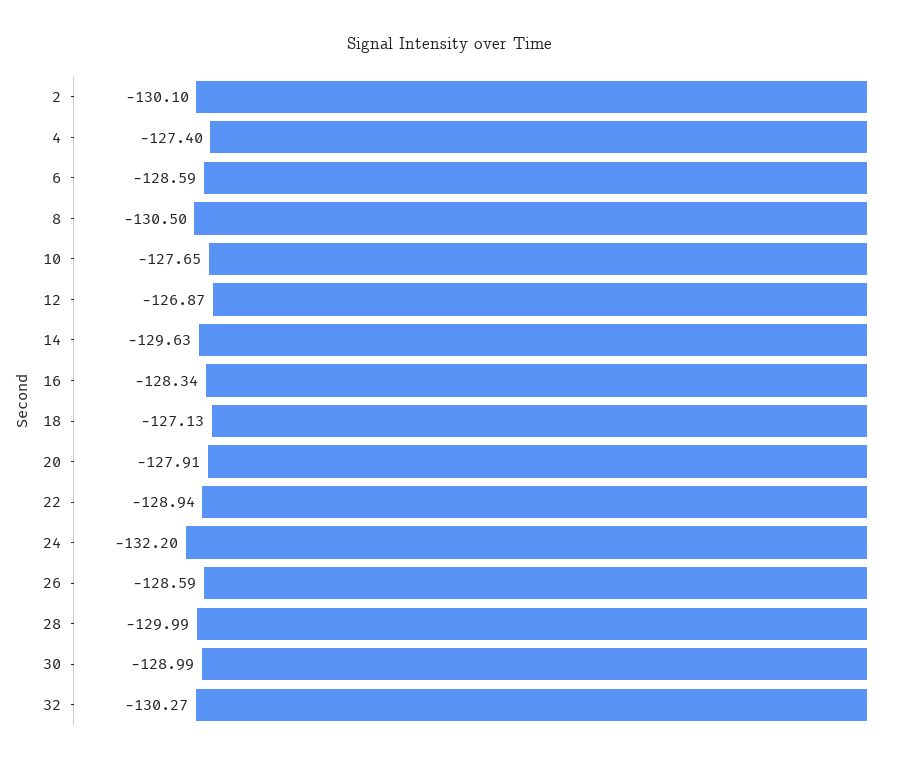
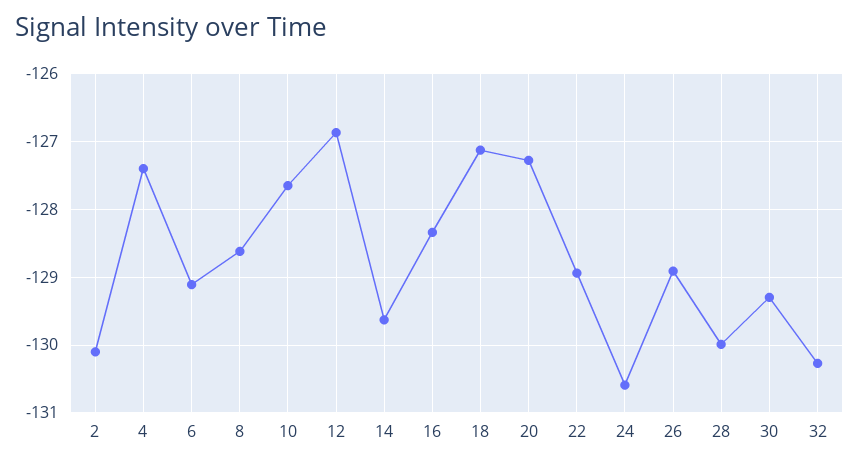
  {
    "2": -130.1,
    "4": -127.4,
-   "6": -128.59,
+   "6": -129.1,
-   "8": -130.5,
+   "8": -128.6,
    "10": -127.65,
    "12": -126.87,
    "14": -129.63,
    "16": -128.34,
    "18": -127.13,
-   "20": -127.91,
+   "20": -127.3,
    "22": -128.94,
-   "24": -132.2,
+   "24": -130.6,
-   "26": -128.59,
+   "26": -128.9,
    "28": -129.99,
-   "30": -128.99,
+   "30": -129.3,
    "32": -130.27
  }

